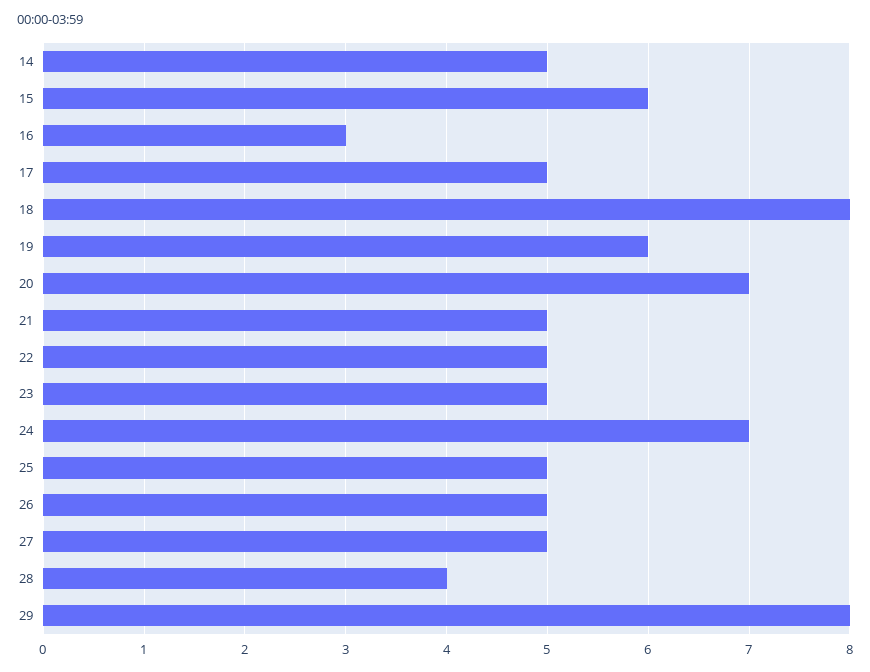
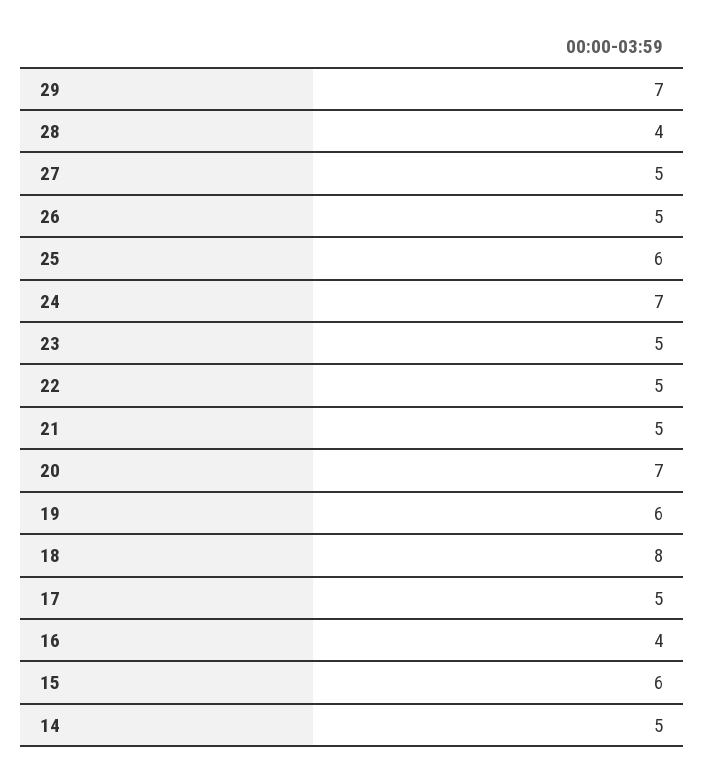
  {
    "14": 5,
    "15": 6,
-   "16": 3,
+   "16": 4,
    "17": 5,
    "18": 8,
    "19": 6,
    "20": 7,
    "21": 5,
    "22": 5,
    "23": 5,
    "24": 7,
-   "25": 5,
+   "25": 6,
    "26": 5,
    "27": 5,
    "28": 4,
-   "29": 8
+   "29": 7
  }

